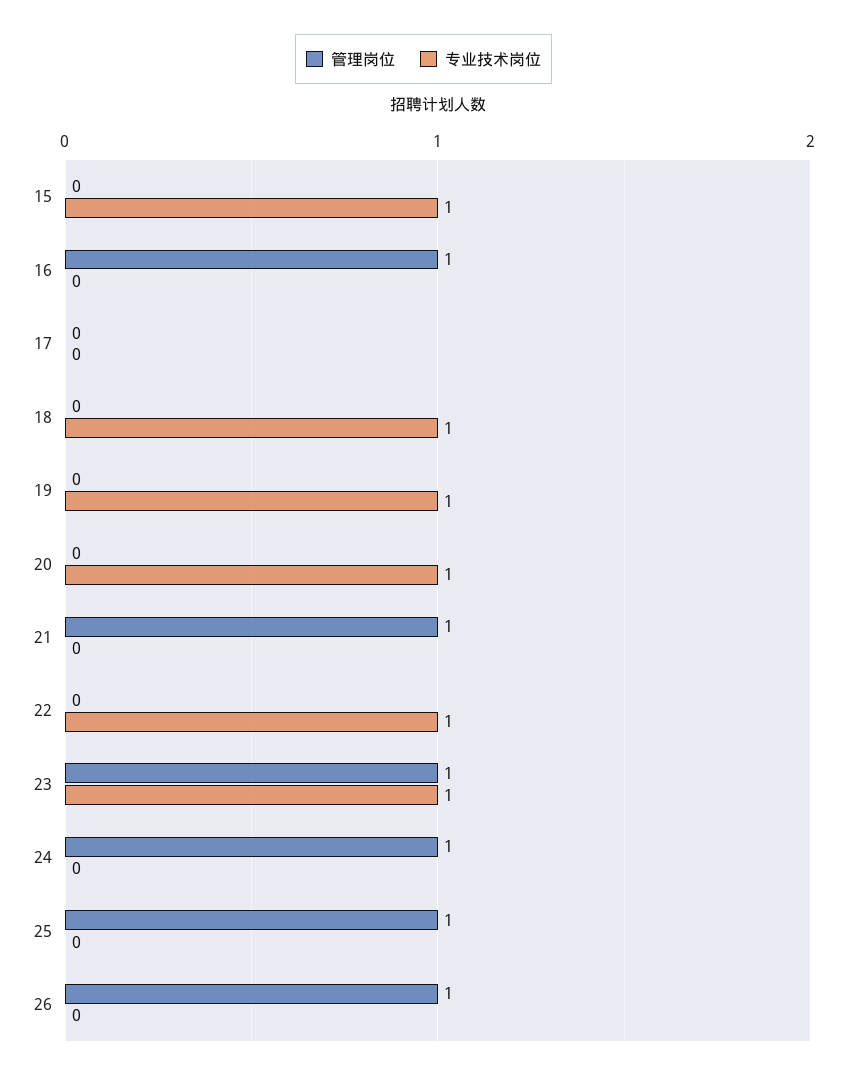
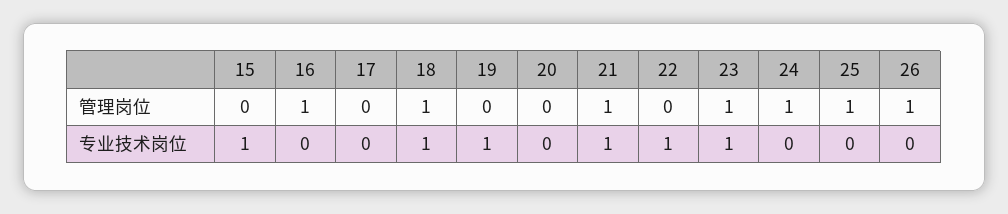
  {
    "管理岗位": {
      "15": 0,
      "16": 1,
      "17": 0,
-     "18": 0,
+     "18": 1,
      "19": 0,
      "20": 0,
      "21": 1,
      "22": 0,
      "23": 1,
      "24": 1,
      "25": 1,
      "26": 1
    },
    "专业技术岗位": {
      "15": 1,
      "16": 0,
      "17": 0,
      "18": 1,
      "19": 1,
-     "20": 1,
+     "20": 0,
-     "21": 0,
+     "21": 1,
      "22": 1,
      "23": 1,
      "24": 0,
      "25": 0,
      "26": 0
    }
  }

